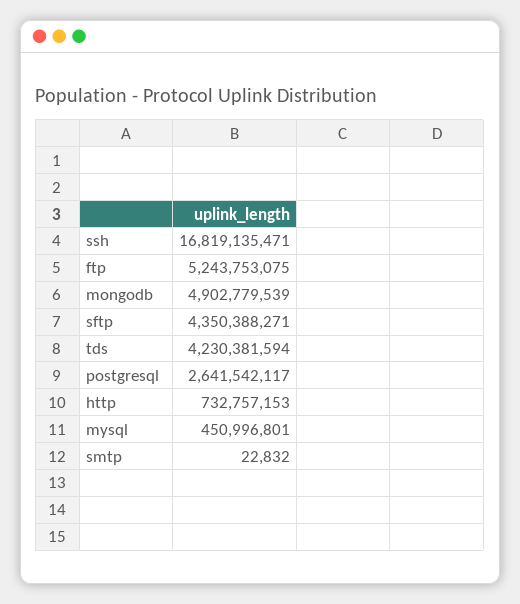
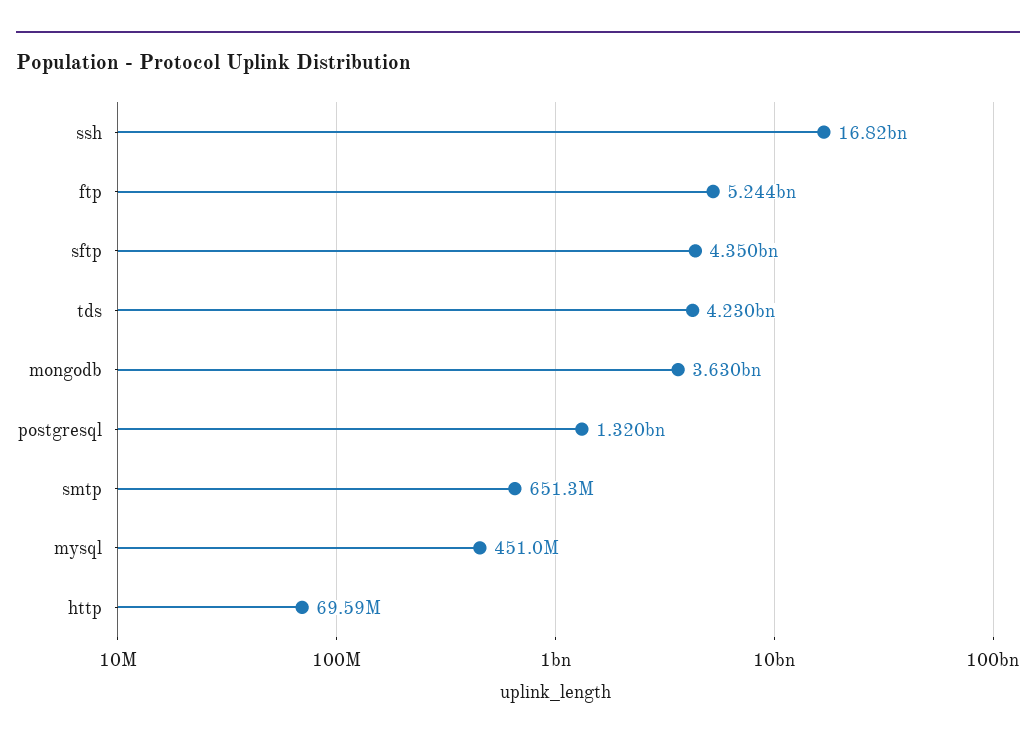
  {
    "ssh": 16819135471,
    "ftp": 5243753075,
-   "mongodb": 4902779539,
+   "mongodb": 3630000000,
    "sftp": 4350388271,
    "tds": 4230381594,
-   "postgresql": 2641542117,
+   "postgresql": 1320000000,
-   "http": 732757153,
+   "http": 69590000,
    "mysql": 450996801,
-   "smtp": 22832
+   "smtp": 651300000
  }

